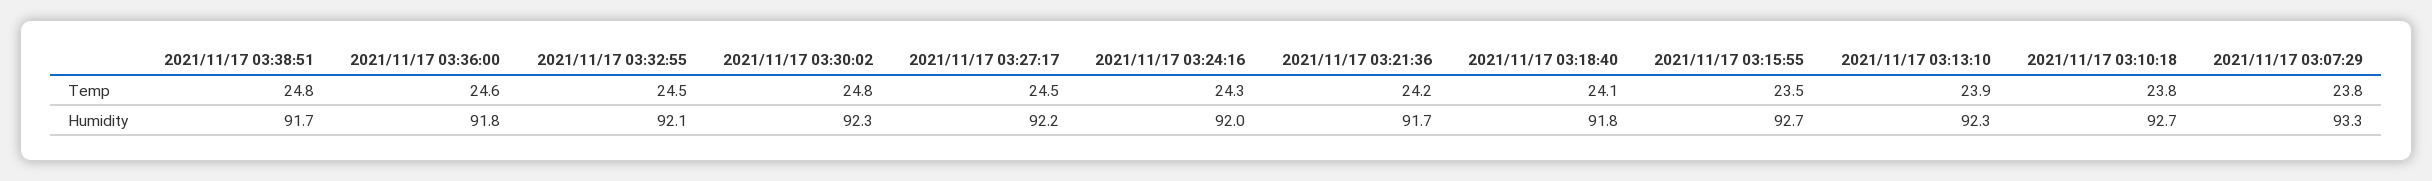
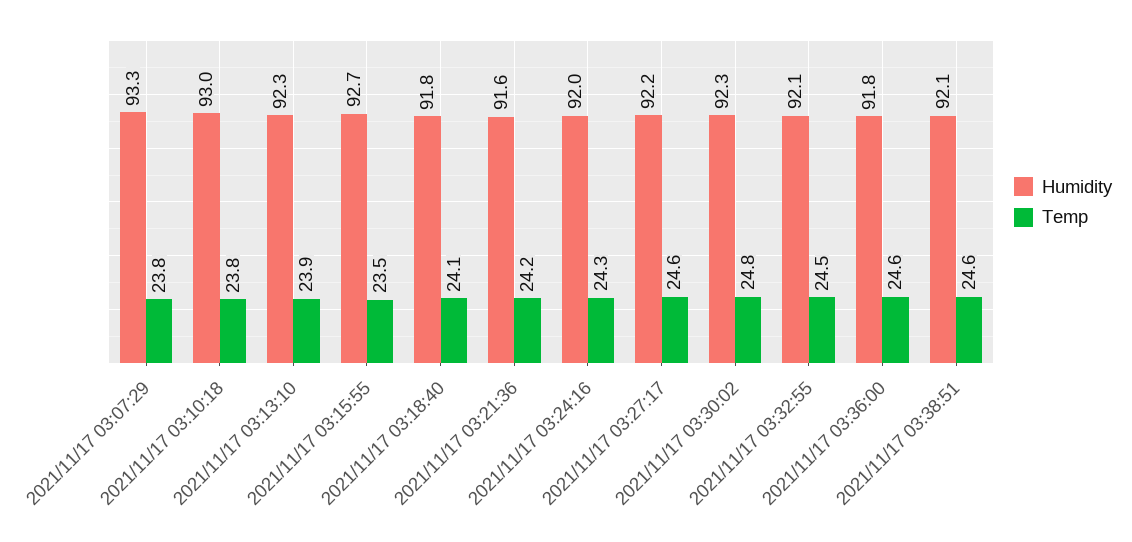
  {
    "Temp": {
-     "2021/11/17 03:38:51": 24.8,
+     "2021/11/17 03:38:51": 24.6,
      "2021/11/17 03:36:00": 24.6,
      "2021/11/17 03:32:55": 24.5,
      "2021/11/17 03:30:02": 24.8,
-     "2021/11/17 03:27:17": 24.5,
+     "2021/11/17 03:27:17": 24.6,
      "2021/11/17 03:24:16": 24.3,
      "2021/11/17 03:21:36": 24.2,
      "2021/11/17 03:18:40": 24.1,
      "2021/11/17 03:15:55": 23.5,
      "2021/11/17 03:13:10": 23.9,
      "2021/11/17 03:10:18": 23.8,
      "2021/11/17 03:07:29": 23.8
    },
    "Humidity": {
-     "2021/11/17 03:38:51": 91.7,
+     "2021/11/17 03:38:51": 92.1,
      "2021/11/17 03:36:00": 91.8,
      "2021/11/17 03:32:55": 92.1,
      "2021/11/17 03:30:02": 92.3,
      "2021/11/17 03:27:17": 92.2,
      "2021/11/17 03:24:16": 92,
-     "2021/11/17 03:21:36": 91.7,
+     "2021/11/17 03:21:36": 91.6,
      "2021/11/17 03:18:40": 91.8,
      "2021/11/17 03:15:55": 92.7,
      "2021/11/17 03:13:10": 92.3,
-     "2021/11/17 03:10:18": 92.7,
+     "2021/11/17 03:10:18": 93,
      "2021/11/17 03:07:29": 93.3
    }
  }

